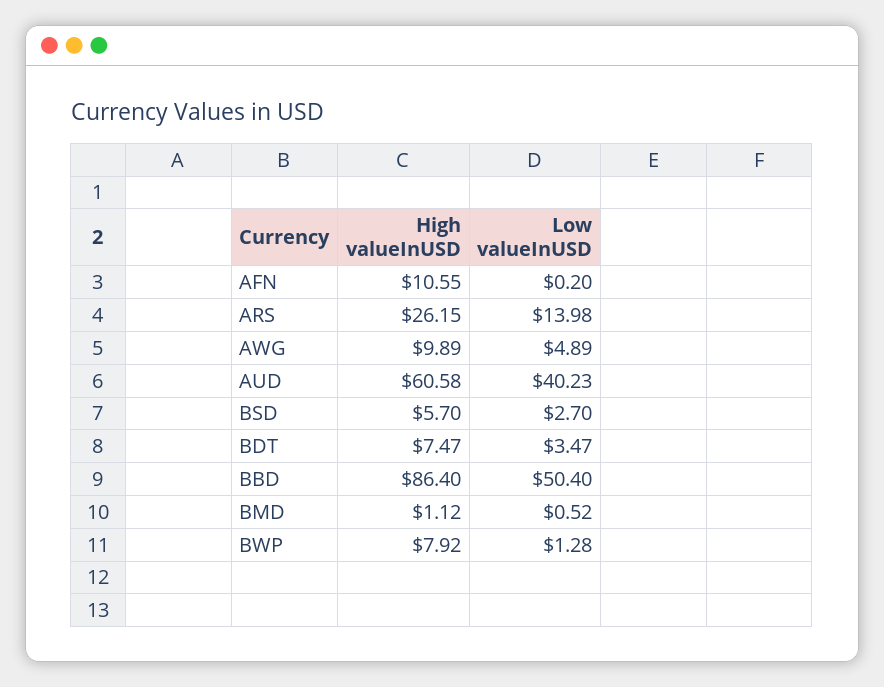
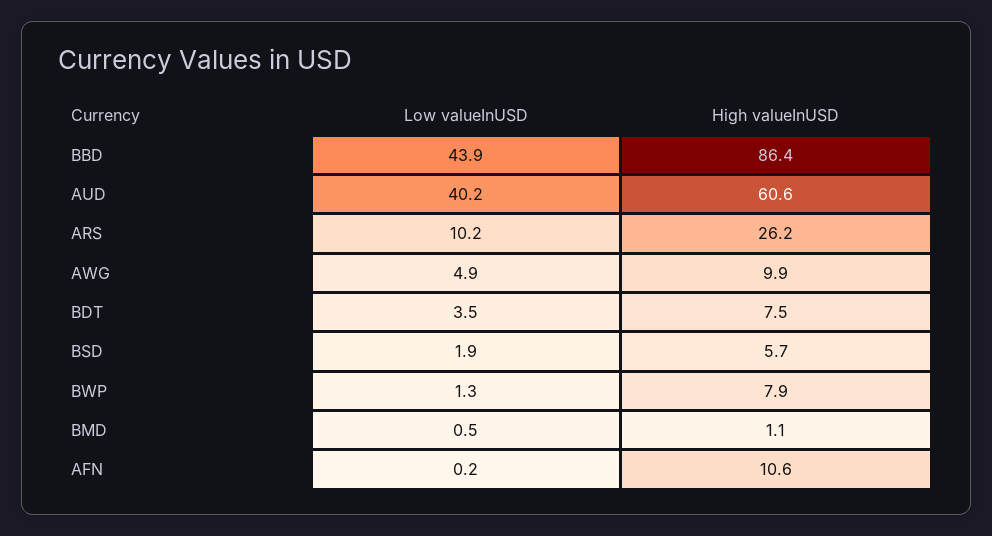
  {
    "High valueInUSD": {
      "AFN": 10.55,
      "ARS": 26.15,
      "AWG": 9.89,
      "AUD": 60.58,
      "BSD": 5.7,
      "BDT": 7.47,
      "BBD": 86.4,
      "BMD": 1.12,
      "BWP": 7.92
    },
    "Low valueInUSD": {
      "AFN": 0.2,
-     "ARS": 13.98,
+     "ARS": 10.2,
      "AWG": 4.89,
      "AUD": 40.23,
-     "BSD": 2.7,
+     "BSD": 1.9,
      "BDT": 3.47,
-     "BBD": 50.4,
+     "BBD": 43.9,
      "BMD": 0.52,
      "BWP": 1.28
    }
  }

